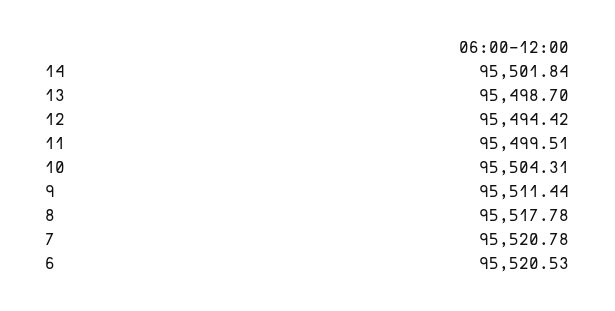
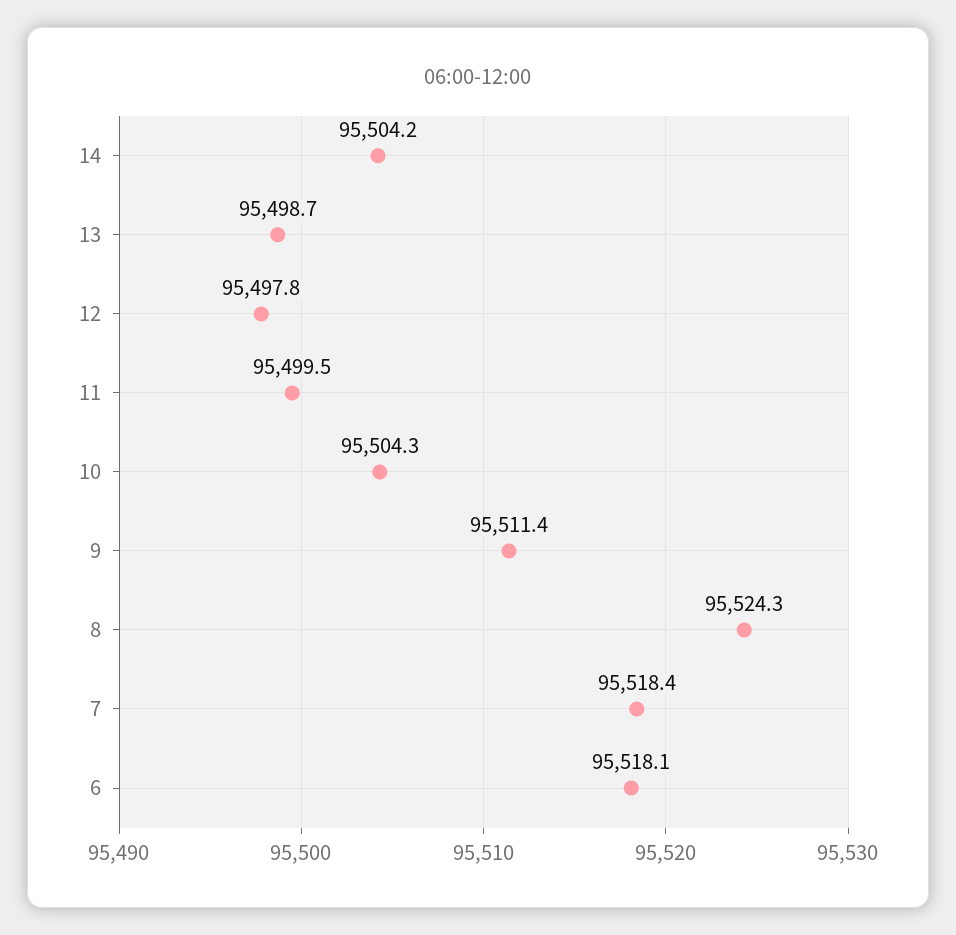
  {
-   "14": 95501.84,
+   "14": 95504.2,
    "13": 95498.7,
-   "12": 95494.42,
+   "12": 95497.8,
    "11": 95499.51,
    "10": 95504.31,
    "9": 95511.44,
-   "8": 95517.78,
+   "8": 95524.3,
-   "7": 95520.78,
+   "7": 95518.4,
-   "6": 95520.53
+   "6": 95518.1
  }

